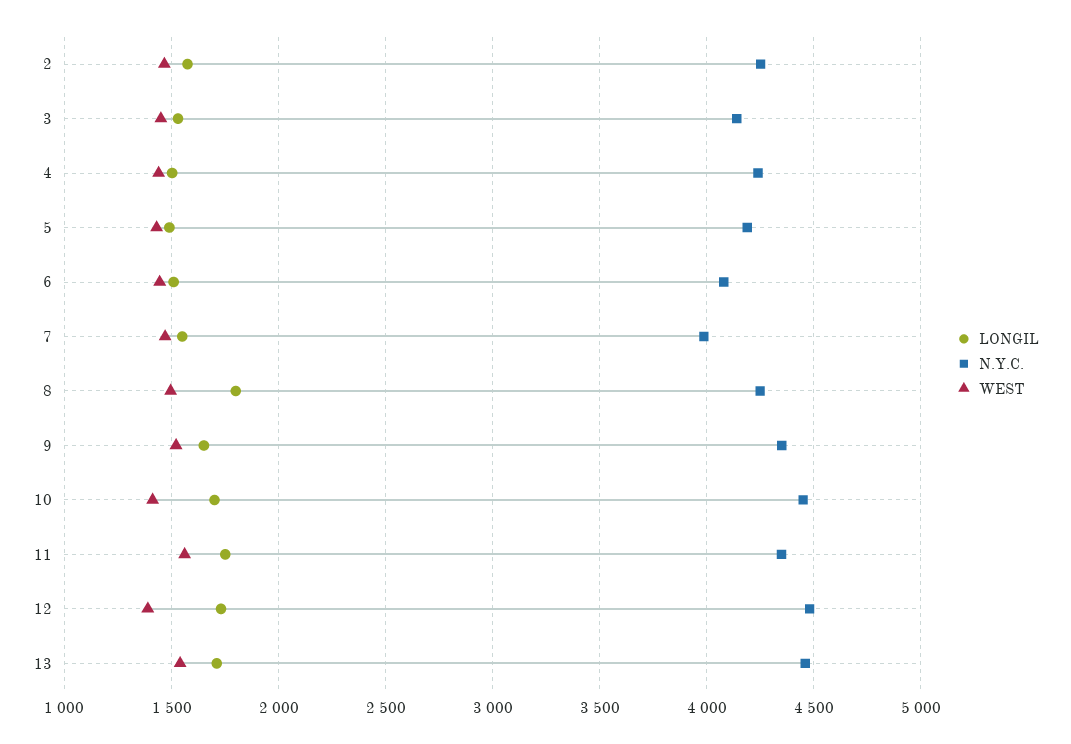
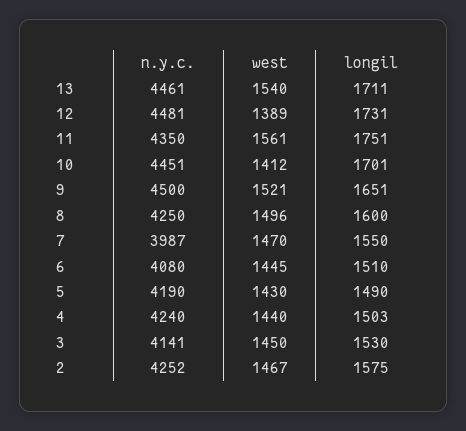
  {
    "LONGIL": {
      "2": 1575,
      "3": 1530,
      "4": 1503,
      "5": 1490,
      "6": 1510,
      "7": 1550,
-     "8": 1800,
+     "8": 1600,
      "9": 1651,
      "10": 1701,
      "11": 1751,
      "12": 1731,
      "13": 1711
    },
    "N.Y.C.": {
      "2": 4252,
      "3": 4141,
      "4": 4240,
      "5": 4190,
      "6": 4080,
      "7": 3987,
      "8": 4250,
-     "9": 4350,
+     "9": 4500,
      "10": 4451,
      "11": 4350,
      "12": 4481,
      "13": 4461
    },
    "WEST": {
      "2": 1467,
      "3": 1450,
      "4": 1440,
      "5": 1430,
      "6": 1445,
      "7": 1470,
      "8": 1496,
      "9": 1521,
      "10": 1412,
      "11": 1561,
      "12": 1389,
      "13": 1540
    }
  }

